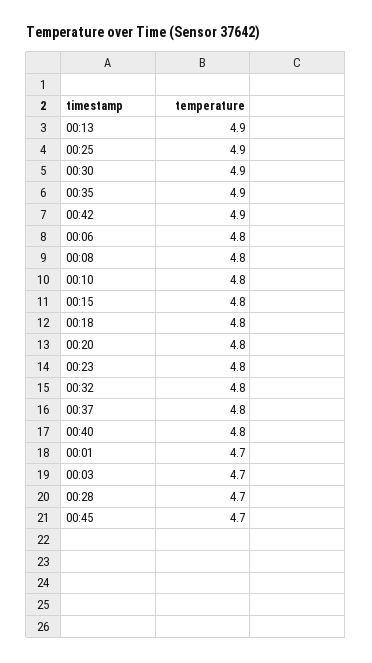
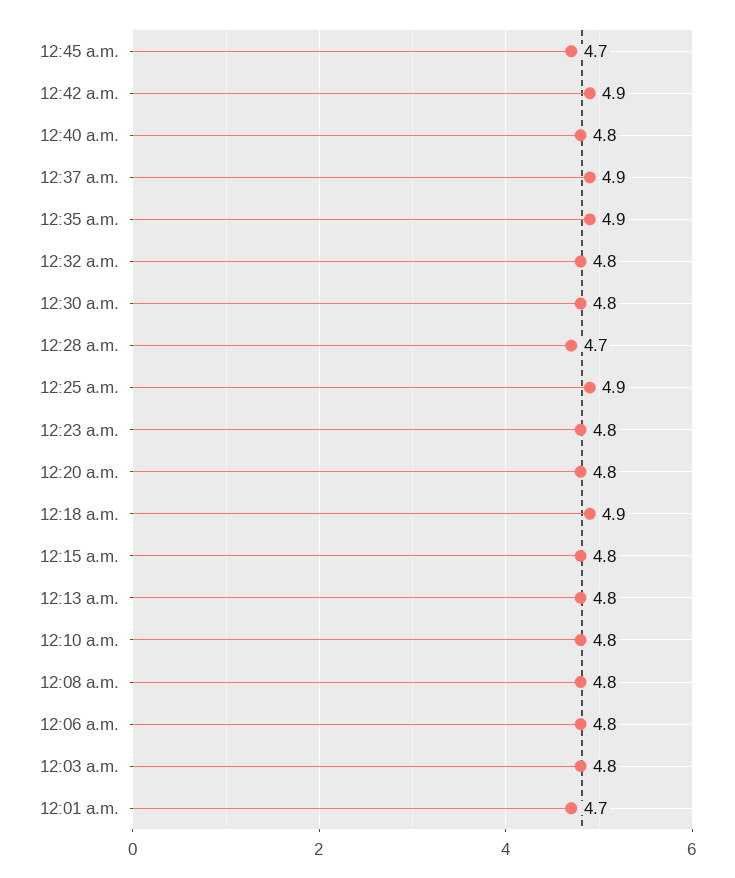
  {
-   "00:13": 4.9,
+   "00:13": 4.8,
    "00:25": 4.9,
-   "00:30": 4.9,
+   "00:30": 4.8,
    "00:35": 4.9,
    "00:42": 4.9,
    "00:06": 4.8,
    "00:08": 4.8,
    "00:10": 4.8,
    "00:15": 4.8,
-   "00:18": 4.8,
+   "00:18": 4.9,
    "00:20": 4.8,
    "00:23": 4.8,
    "00:32": 4.8,
-   "00:37": 4.8,
+   "00:37": 4.9,
    "00:40": 4.8,
    "00:01": 4.7,
-   "00:03": 4.7,
+   "00:03": 4.8,
    "00:28": 4.7,
    "00:45": 4.7
  }

